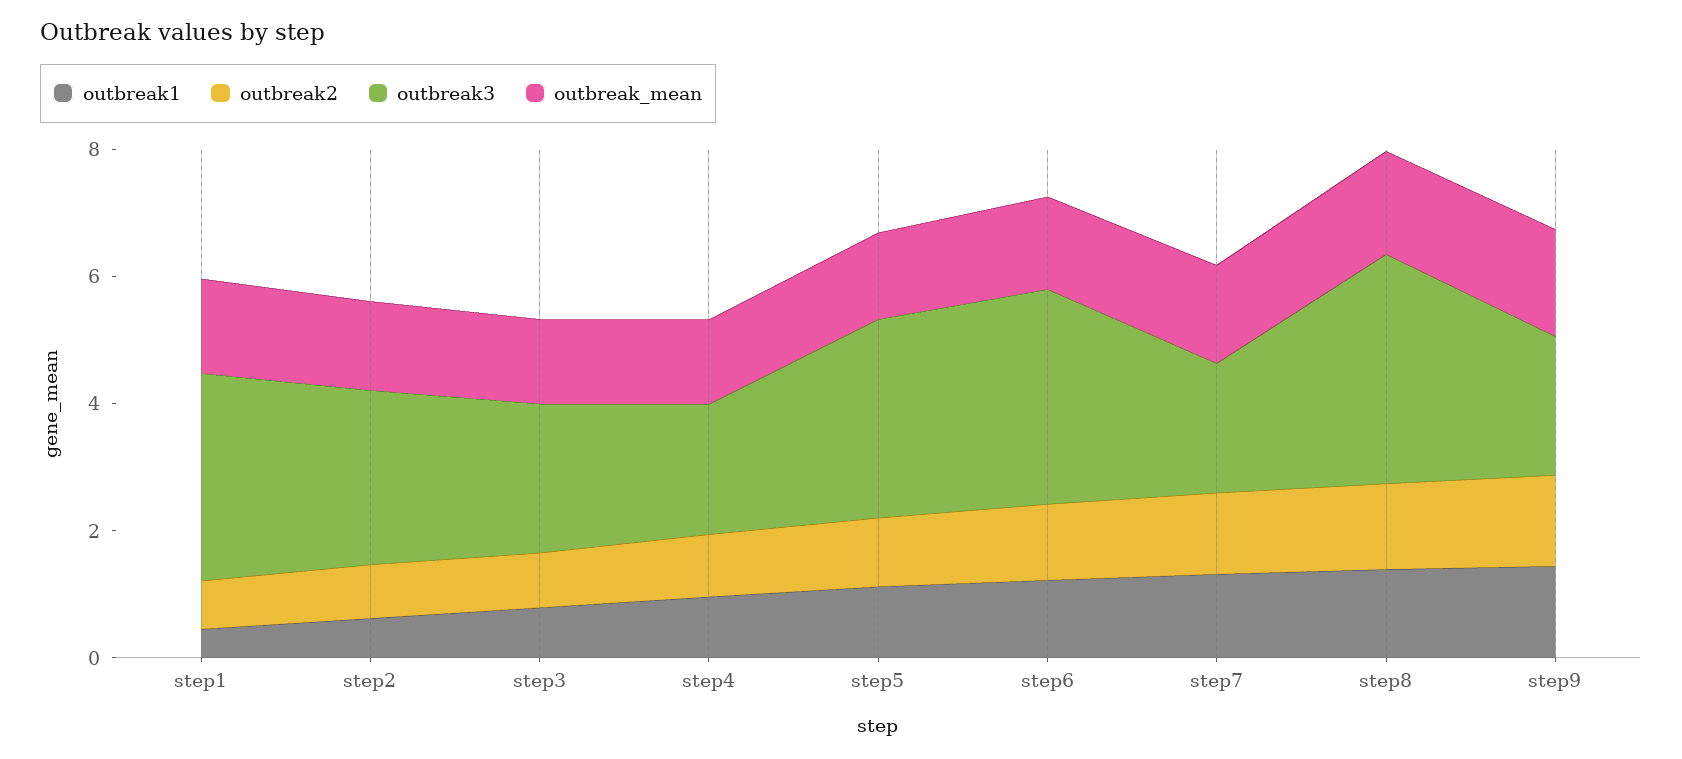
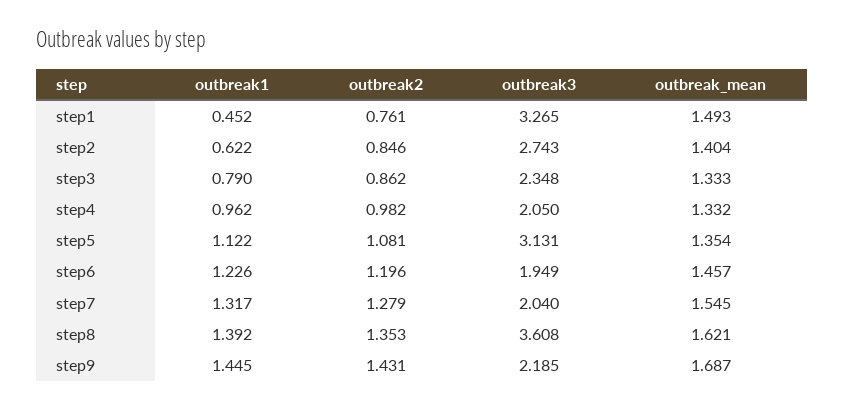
  {
    "outbreak1": {
      "step1": 0.452,
      "step2": 0.622,
      "step3": 0.79,
      "step4": 0.962,
      "step5": 1.122,
      "step6": 1.226,
      "step7": 1.317,
      "step8": 1.392,
      "step9": 1.445
    },
    "outbreak2": {
      "step1": 0.761,
      "step2": 0.846,
      "step3": 0.862,
      "step4": 0.982,
      "step5": 1.081,
      "step6": 1.196,
      "step7": 1.279,
      "step8": 1.353,
      "step9": 1.431
    },
    "outbreak3": {
      "step1": 3.265,
      "step2": 2.743,
      "step3": 2.348,
      "step4": 2.05,
      "step5": 3.131,
-     "step6": 3.5,
+     "step6": 1.949,
      "step7": 2.04,
      "step8": 3.608,
      "step9": 2.185
    },
    "outbreak_mean": {
      "step1": 1.493,
      "step2": 1.404,
      "step3": 1.333,
      "step4": 1.332,
      "step5": 1.354,
      "step6": 1.457,
      "step7": 1.545,
      "step8": 1.621,
      "step9": 1.687
    }
  }

